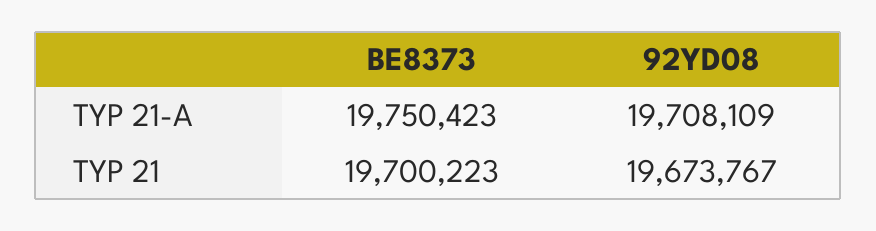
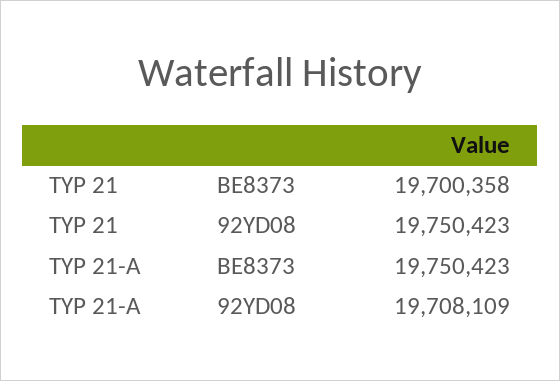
  {
    "BE8373": {
      "TYP 21-A": 19750423,
-     "TYP 21": 19700223
+     "TYP 21": 19700358
    },
    "92YD08": {
      "TYP 21-A": 19708109,
-     "TYP 21": 19673767
+     "TYP 21": 19750423
    }
  }

